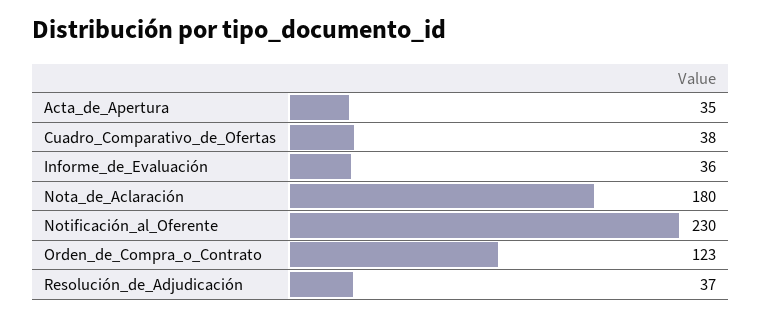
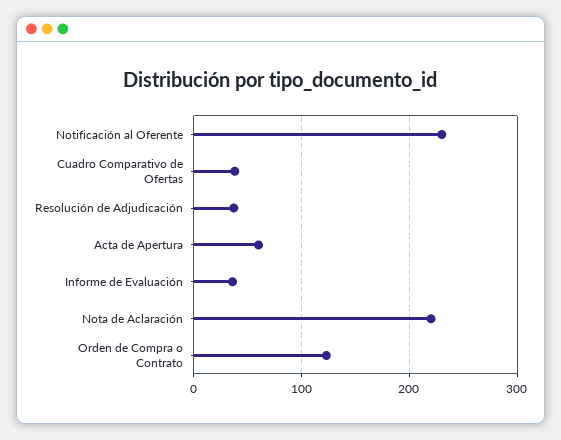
  {
-   "Acta_de_Apertura": 35,
+   "Acta_de_Apertura": 60,
    "Cuadro_Comparativo_de_Ofertas": 38,
    "Informe_de_Evaluación": 36,
-   "Nota_de_Aclaración": 180,
+   "Nota_de_Aclaración": 220,
    "Notificación_al_Oferente": 230,
    "Orden_de_Compra_o_Contrato": 123,
    "Resolución_de_Adjudicación": 37
  }

